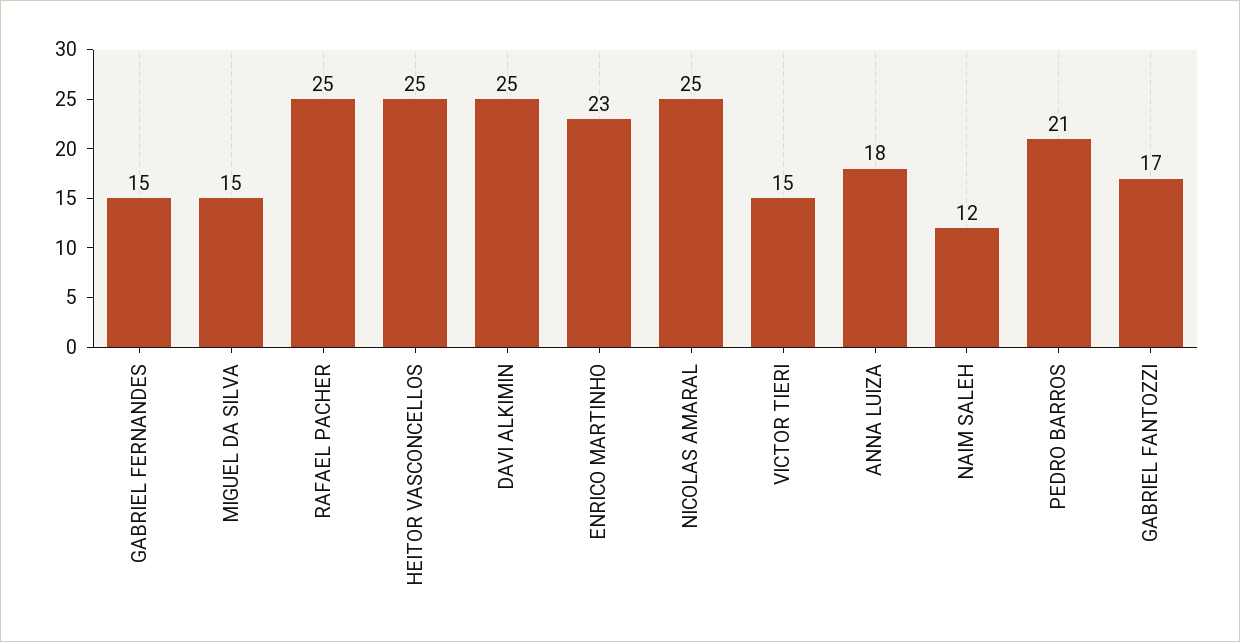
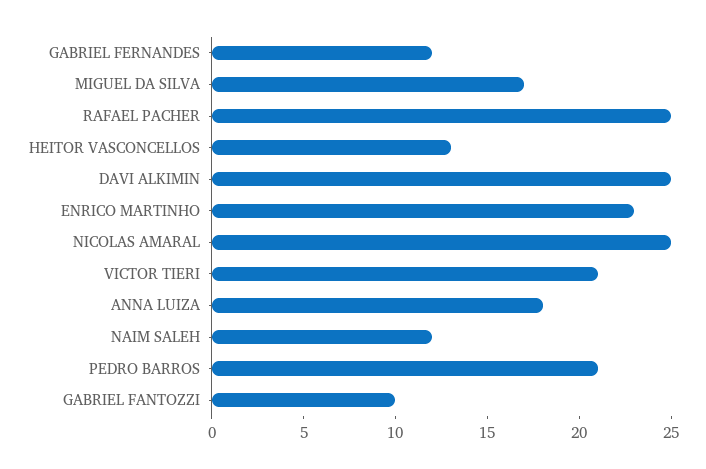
  {
-   "GABRIEL FERNANDES": 15,
+   "GABRIEL FERNANDES": 12,
-   "MIGUEL DA SILVA": 15,
+   "MIGUEL DA SILVA": 17,
    "RAFAEL PACHER": 25,
-   "HEITOR VASCONCELLOS": 25,
+   "HEITOR VASCONCELLOS": 13,
    "DAVI ALKIMIN": 25,
    "ENRICO MARTINHO": 23,
    "NICOLAS AMARAL": 25,
-   "VICTOR TIERI": 15,
+   "VICTOR TIERI": 21,
    "ANNA LUIZA": 18,
    "NAIM SALEH": 12,
    "PEDRO BARROS": 21,
-   "GABRIEL FANTOZZI": 17
+   "GABRIEL FANTOZZI": 10
  }

